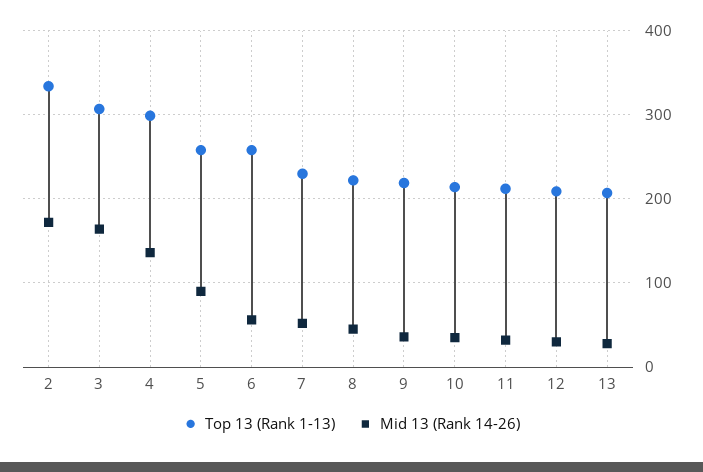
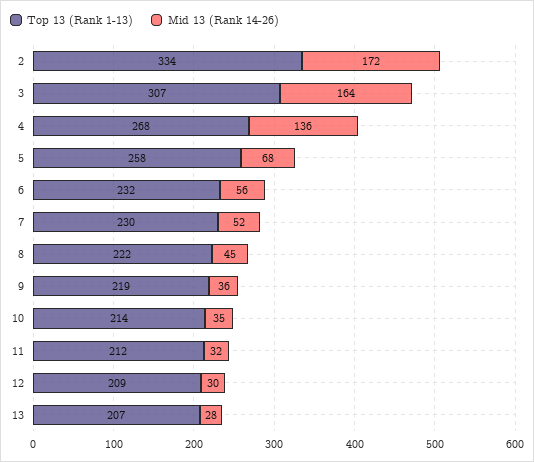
  {
    "Top 13 (Rank 1-13)": {
      "2": 334,
      "3": 307,
-     "4": 300,
+     "4": 268,
      "5": 258,
-     "6": 260,
+     "6": 232,
      "7": 230,
      "8": 222,
      "9": 219,
      "10": 214,
      "11": 212,
      "12": 209,
      "13": 207
    },
    "Mid 13 (Rank 14-26)": {
      "2": 172,
      "3": 164,
      "4": 136,
-     "5": 90,
+     "5": 68,
      "6": 56,
      "7": 52,
      "8": 45,
      "9": 36,
      "10": 35,
      "11": 32,
      "12": 30,
      "13": 28
    }
  }

